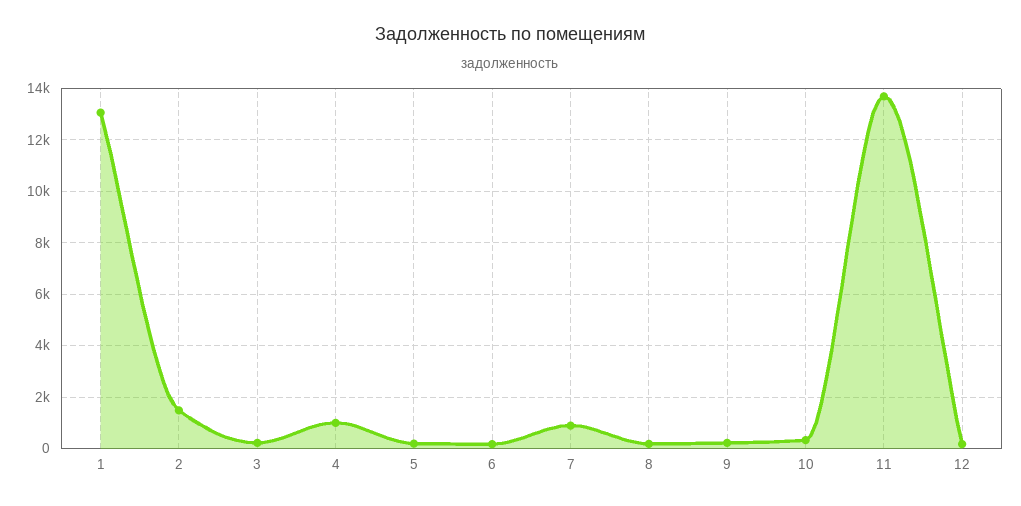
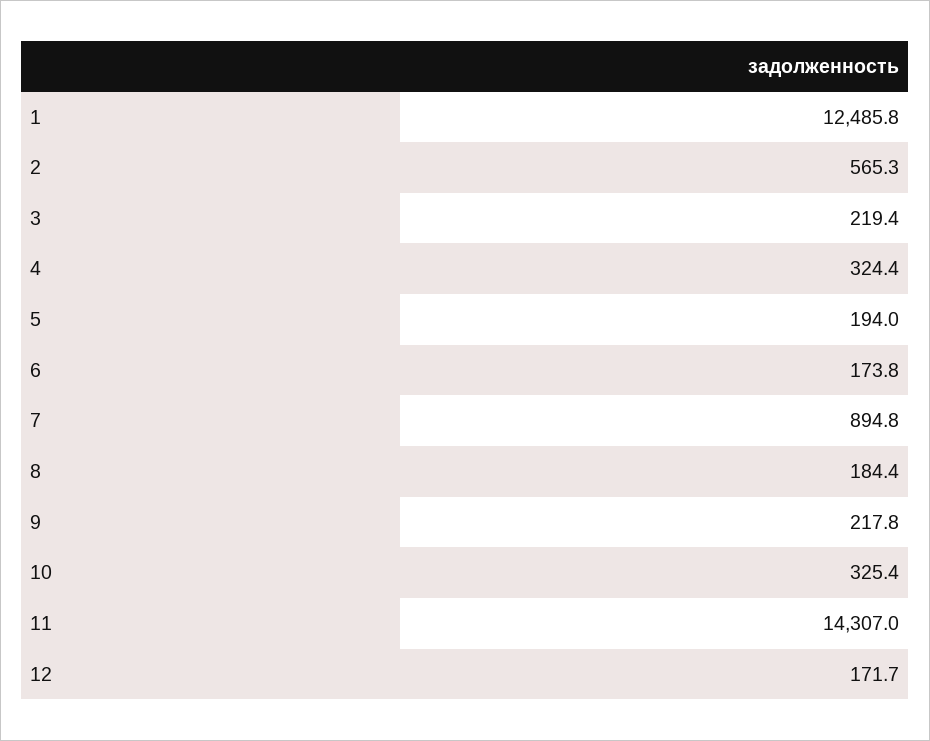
  {
-   "1": 13000,
+   "1": 12485.8,
-   "2": 1500,
+   "2": 565.3,
    "3": 219.4,
-   "4": 1000,
+   "4": 324.4,
    "5": 194,
    "6": 173.8,
    "7": 894.8,
    "8": 184.4,
    "9": 217.8,
    "10": 325.4,
-   "11": 13750,
+   "11": 14307,
    "12": 171.7
  }

